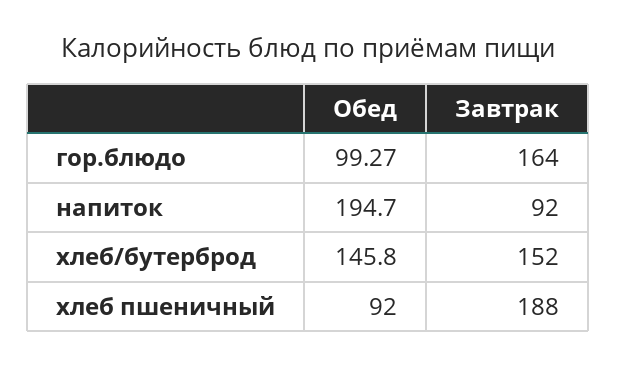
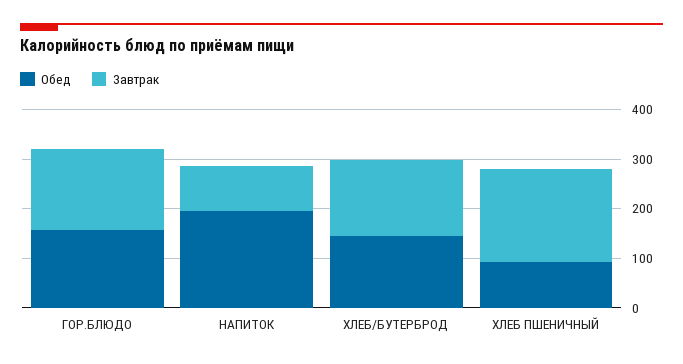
  {
    "Обед": {
-     "гор.блюдо": 99.27,
+     "гор.блюдо": 160,
      "напиток": 194.7,
      "хлеб/бутерброд": 145.8,
      "хлеб пшеничный": 92
    },
    "Завтрак": {
      "гор.блюдо": 164,
      "напиток": 92,
      "хлеб/бутерброд": 152,
      "хлеб пшеничный": 188
    }
  }

